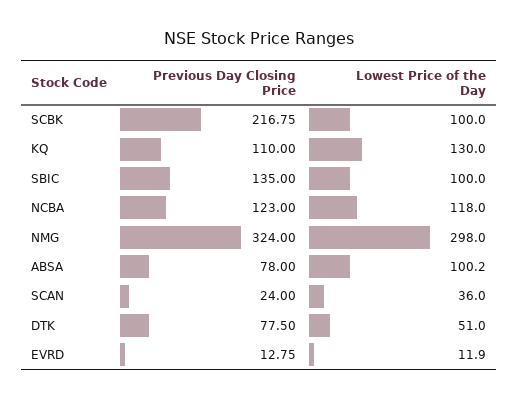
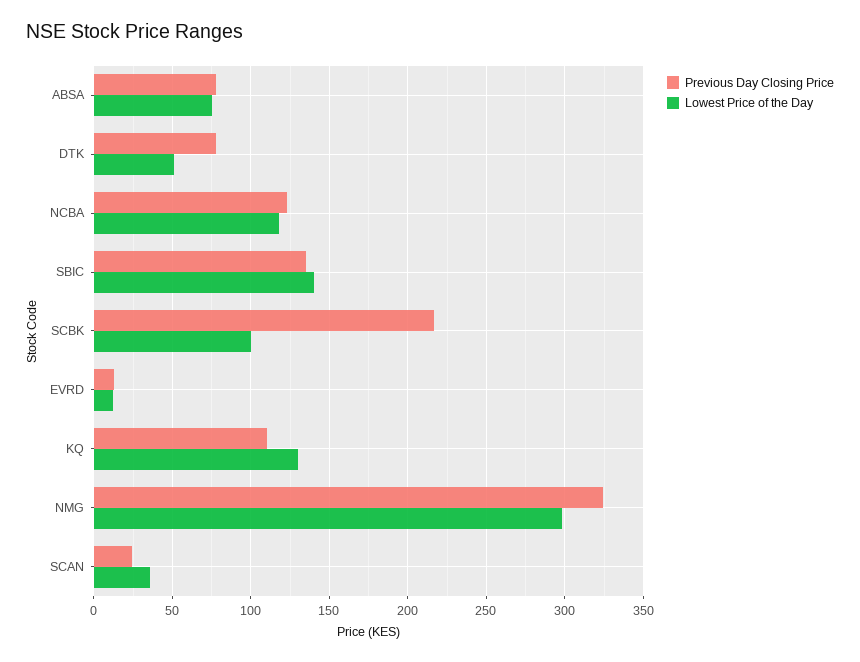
  {
    "Previous Day Closing Price": {
      "SCBK": 216.75,
      "KQ": 110,
      "SBIC": 135,
      "NCBA": 123,
      "NMG": 324,
      "ABSA": 78,
      "SCAN": 24,
      "DTK": 77.5,
      "EVRD": 12.75
    },
    "Lowest Price of the Day": {
      "SCBK": 100,
      "KQ": 130,
-     "SBIC": 100,
+     "SBIC": 140,
      "NCBA": 118,
      "NMG": 298,
-     "ABSA": 100.2,
+     "ABSA": 75,
      "SCAN": 36,
      "DTK": 51,
      "EVRD": 11.9
    }
  }

